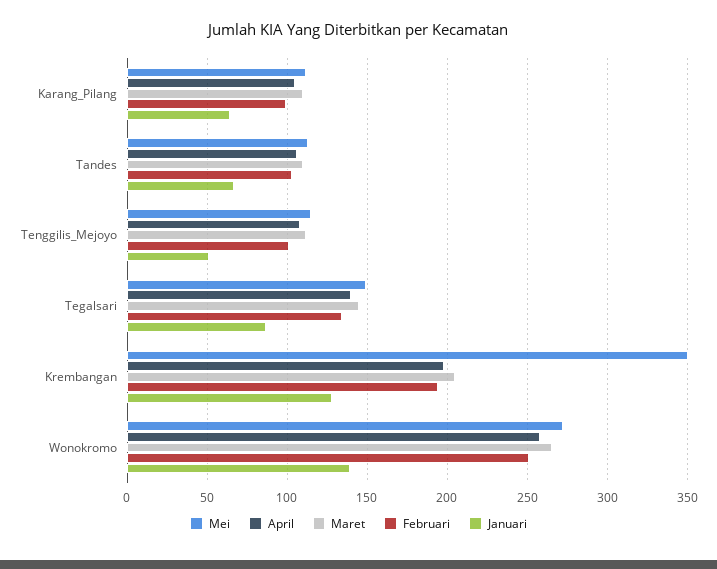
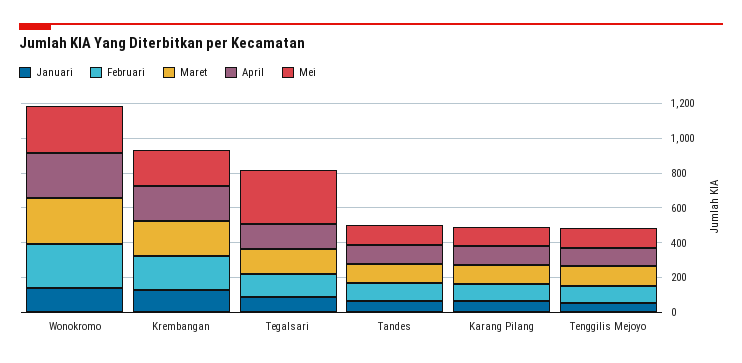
  {
    "Mei": {
      "Karang_Pilang": 110,
      "Tandes": 115,
      "Tenggilis_Mejoyo": 115,
-     "Tegalsari": 150,
+     "Tegalsari": 300,
-     "Krembangan": 350,
+     "Krembangan": 200,
      "Wonokromo": 270
    },
    "April": {
      "Karang_Pilang": 105,
      "Tandes": 105,
      "Tenggilis_Mejoyo": 110,
      "Tegalsari": 140,
      "Krembangan": 200,
      "Wonokromo": 260
    },
    "Maret": {
      "Karang_Pilang": 110,
      "Tandes": 110,
      "Tenggilis_Mejoyo": 110,
      "Tegalsari": 145,
      "Krembangan": 205,
      "Wonokromo": 265
    },
    "Februari": {
      "Karang_Pilang": 100,
      "Tandes": 105,
      "Tenggilis_Mejoyo": 100,
      "Tegalsari": 135,
      "Krembangan": 195,
      "Wonokromo": 250
    },
    "Januari": {
      "Karang_Pilang": 65,
      "Tandes": 65,
      "Tenggilis_Mejoyo": 50,
      "Tegalsari": 85,
      "Krembangan": 130,
      "Wonokromo": 140
    }
  }

